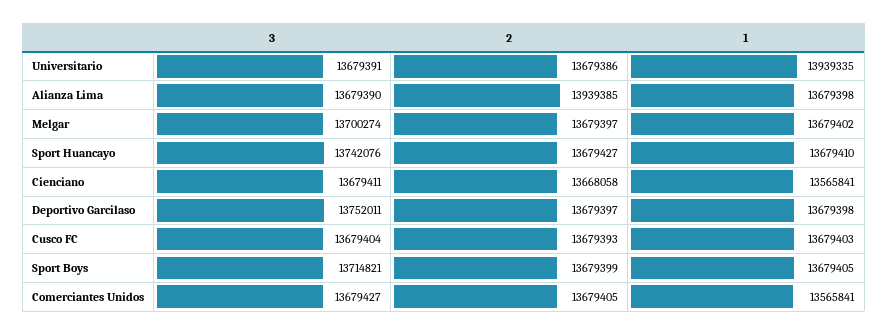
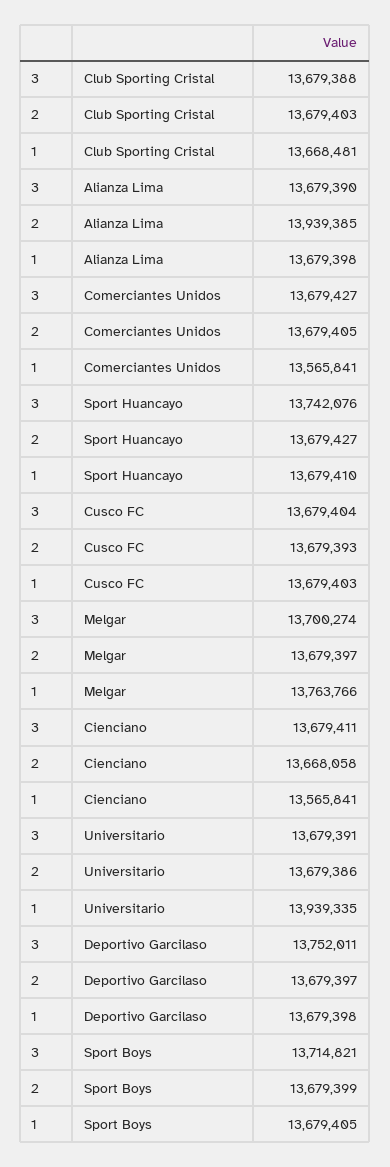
  {
    "3": {
      "Universitario": 13679391,
      "Alianza Lima": 13679390,
      "Melgar": 13700274,
      "Sport Huancayo": 13742076,
      "Cienciano": 13679411,
      "Deportivo Garcilaso": 13752011,
      "Cusco FC": 13679404,
      "Sport Boys": 13714821,
-     "Comerciantes Unidos": 13679427
+     "Comerciantes Unidos": 13679427,
+     "Club Sporting Cristal": 13679388
    },
    "2": {
      "Universitario": 13679386,
      "Alianza Lima": 13939385,
      "Melgar": 13679397,
      "Sport Huancayo": 13679427,
      "Cienciano": 13668058,
      "Deportivo Garcilaso": 13679397,
      "Cusco FC": 13679393,
      "Sport Boys": 13679399,
-     "Comerciantes Unidos": 13679405
+     "Comerciantes Unidos": 13679405,
+     "Club Sporting Cristal": 13679403
    },
    "1": {
      "Universitario": 13939335,
      "Alianza Lima": 13679398,
-     "Melgar": 13679402,
+     "Melgar": 13763766,
      "Sport Huancayo": 13679410,
      "Cienciano": 13565841,
      "Deportivo Garcilaso": 13679398,
      "Cusco FC": 13679403,
      "Sport Boys": 13679405,
-     "Comerciantes Unidos": 13565841
+     "Comerciantes Unidos": 13565841,
+     "Club Sporting Cristal": 13668481
    }
  }

